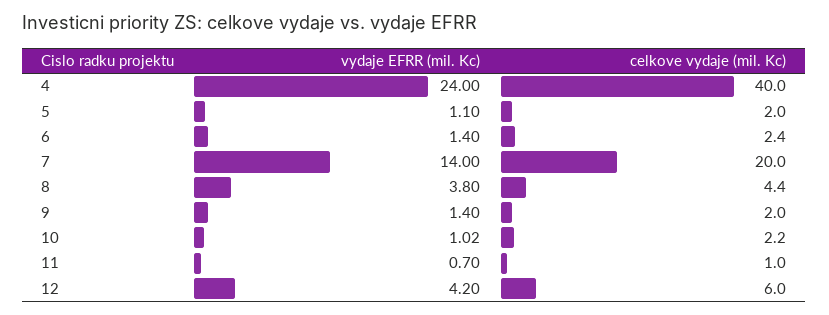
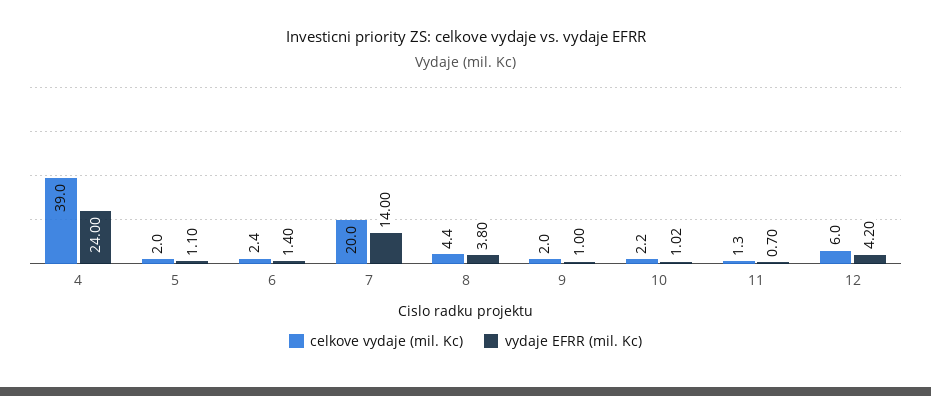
  {
    "vydaje EFRR (mil. Kc)": {
      "4": 24,
      "5": 1.1,
      "6": 1.4,
      "7": 14,
      "8": 3.8,
-     "9": 1.4,
+     "9": 1,
      "10": 1.02,
      "11": 0.7,
      "12": 4.2
    },
    "celkove vydaje (mil. Kc)": {
-     "4": 40,
+     "4": 39,
      "5": 2,
      "6": 2.4,
      "7": 20,
      "8": 4.4,
      "9": 2,
      "10": 2.2,
-     "11": 1,
+     "11": 1.3,
      "12": 6
    }
  }

